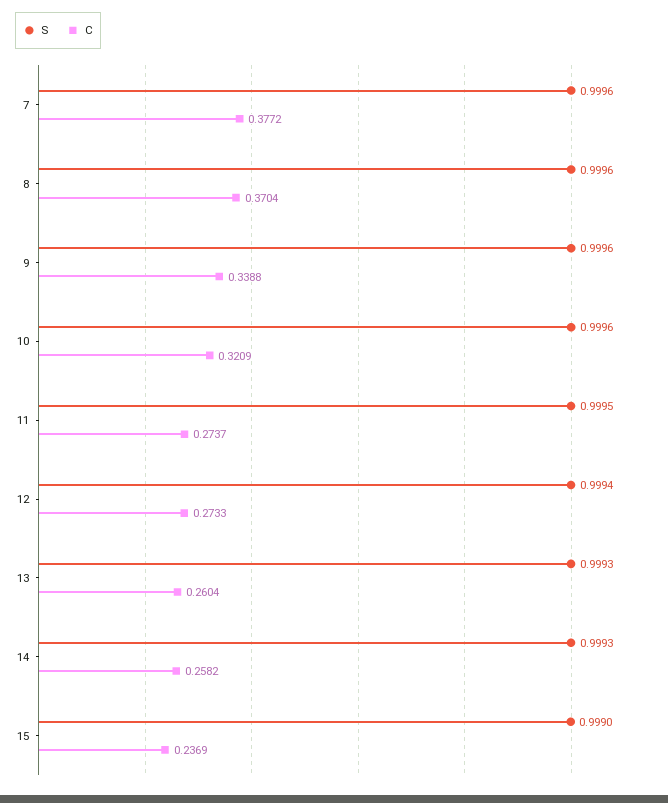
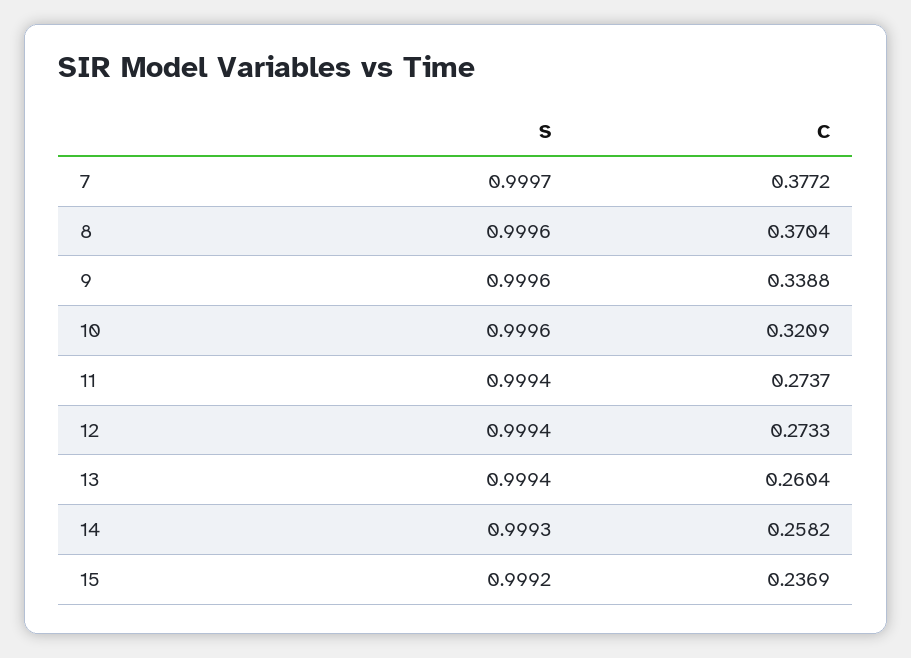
  {
    "S": {
-     "7": 0.9996,
+     "7": 0.9997,
      "8": 0.9996,
      "9": 0.9996,
      "10": 0.9996,
-     "11": 0.9995,
+     "11": 0.9994,
      "12": 0.9994,
-     "13": 0.9993,
+     "13": 0.9994,
      "14": 0.9993,
-     "15": 0.999
+     "15": 0.9992
    },
    "C": {
      "7": 0.3772,
      "8": 0.3704,
      "9": 0.3388,
      "10": 0.3209,
      "11": 0.2737,
      "12": 0.2733,
      "13": 0.2604,
      "14": 0.2582,
      "15": 0.2369
    }
  }

